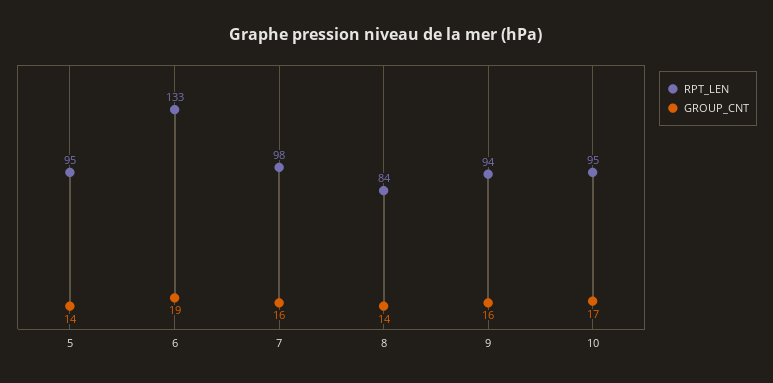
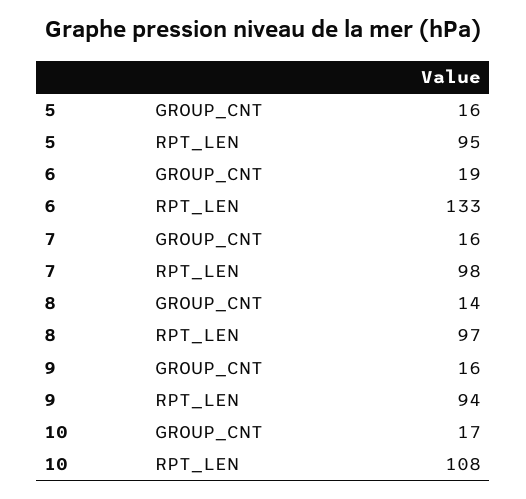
  {
    "RPT_LEN": {
      "5": 95,
      "6": 133,
      "7": 98,
-     "8": 84,
+     "8": 97,
      "9": 94,
-     "10": 95
+     "10": 108
    },
    "GROUP_CNT": {
-     "5": 14,
+     "5": 16,
      "6": 19,
      "7": 16,
      "8": 14,
      "9": 16,
      "10": 17
    }
  }

